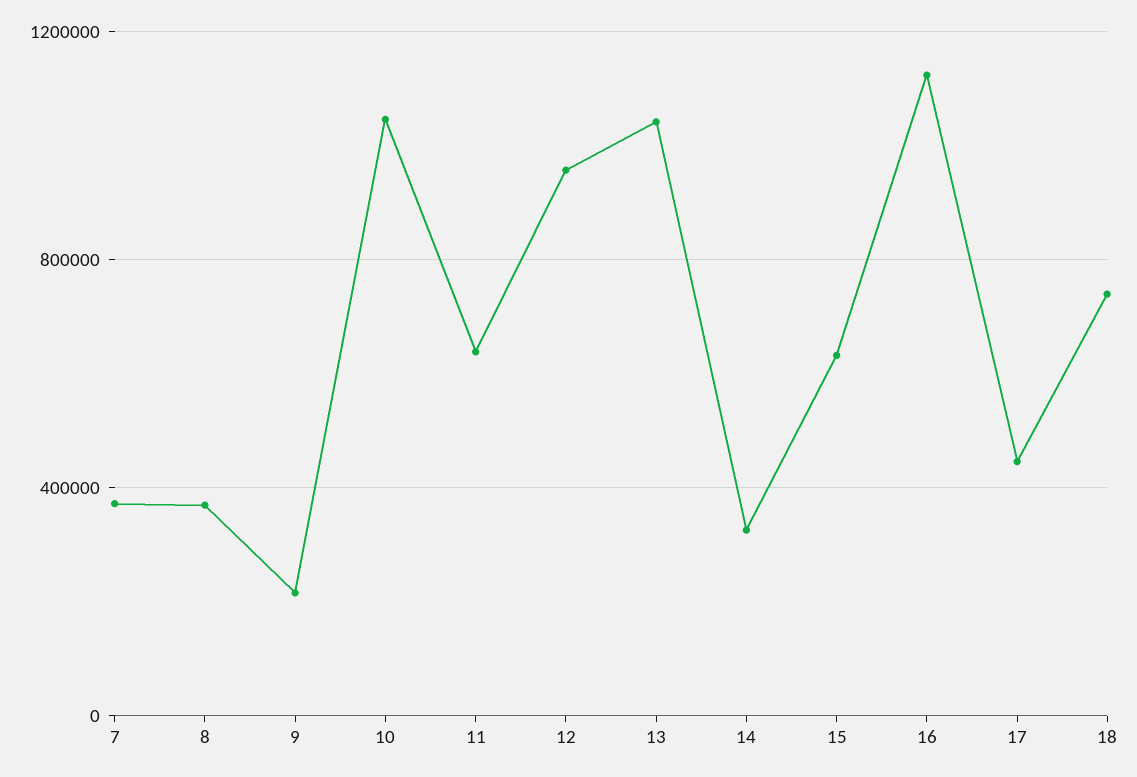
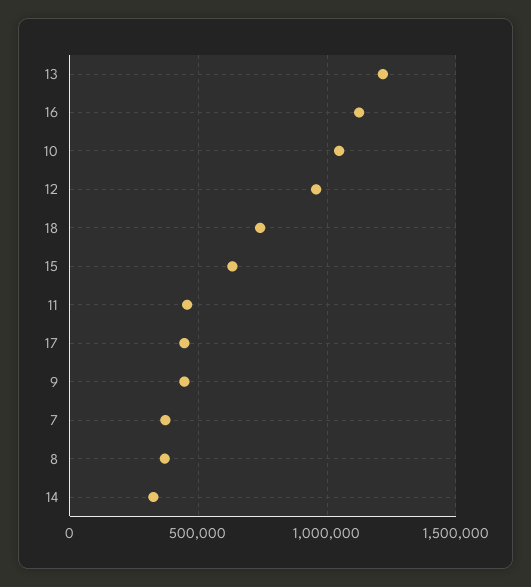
  {
    "7": 350000,
    "8": 350000,
-   "9": 200000,
+   "9": 450000,
    "10": 1050000,
-   "11": 650000,
+   "11": 450000,
    "12": 950000,
-   "13": 1050000,
+   "13": 1200000,
    "14": 350000,
    "15": 650000,
    "16": 1100000,
    "17": 450000,
    "18": 750000
  }

